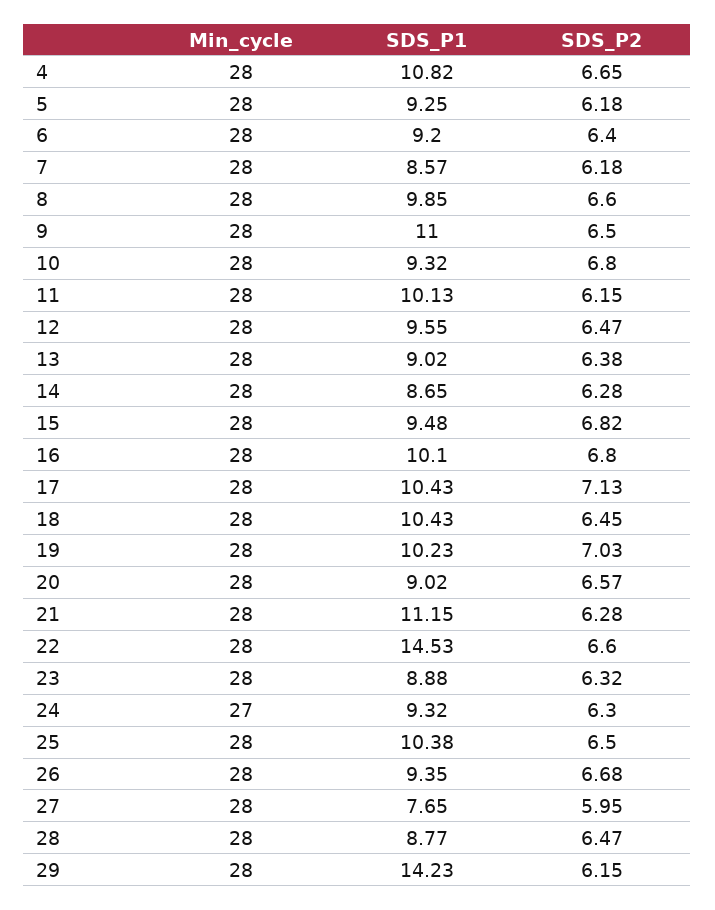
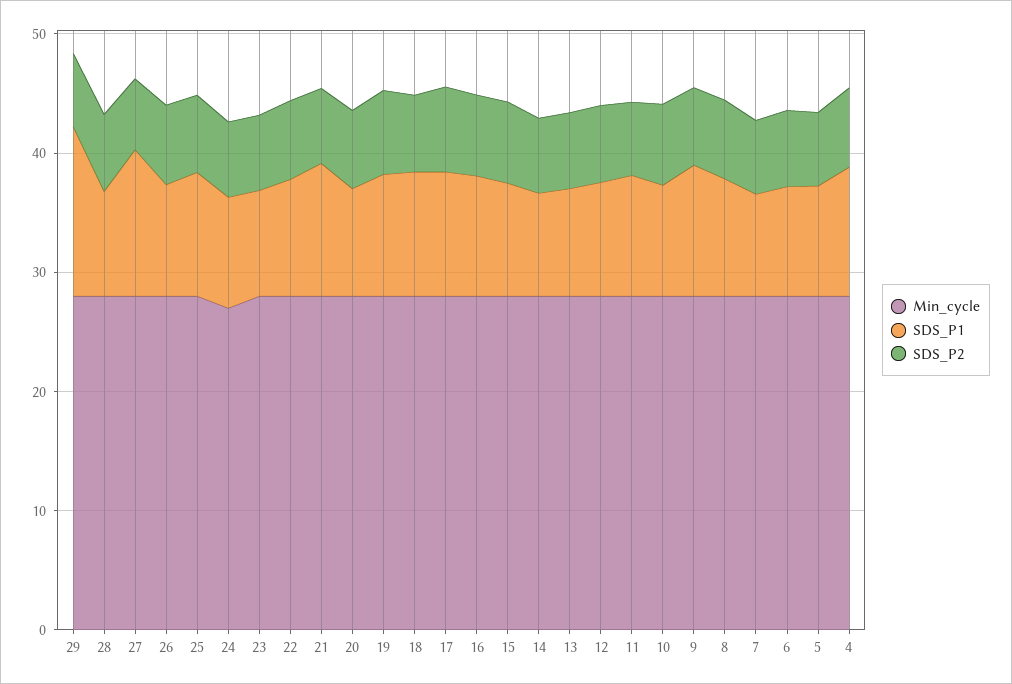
  {
    "Min_cycle": {
      "4": 28,
      "5": 28,
      "6": 28,
      "7": 28,
      "8": 28,
      "9": 28,
      "10": 28,
      "11": 28,
      "12": 28,
      "13": 28,
      "14": 28,
      "15": 28,
      "16": 28,
      "17": 28,
      "18": 28,
      "19": 28,
      "20": 28,
      "21": 28,
      "22": 28,
      "23": 28,
      "24": 27,
      "25": 28,
      "26": 28,
      "27": 28,
      "28": 28,
      "29": 28
    },
    "SDS_P1": {
      "4": 10.82,
      "5": 9.25,
      "6": 9.2,
      "7": 8.57,
      "8": 9.85,
      "9": 11,
      "10": 9.32,
      "11": 10.13,
      "12": 9.55,
      "13": 9.02,
      "14": 8.65,
      "15": 9.48,
      "16": 10.1,
      "17": 10.43,
      "18": 10.43,
      "19": 10.23,
      "20": 9.02,
      "21": 11.15,
-     "22": 14.53,
+     "22": 10,
      "23": 8.88,
      "24": 9.32,
      "25": 10.38,
      "26": 9.35,
-     "27": 7.65,
+     "27": 12,
      "28": 8.77,
      "29": 14.23
    },
    "SDS_P2": {
      "4": 6.65,
      "5": 6.18,
      "6": 6.4,
      "7": 6.18,
      "8": 6.6,
      "9": 6.5,
      "10": 6.8,
      "11": 6.15,
      "12": 6.47,
      "13": 6.38,
      "14": 6.28,
      "15": 6.82,
      "16": 6.8,
      "17": 7.13,
      "18": 6.45,
      "19": 7.03,
      "20": 6.57,
      "21": 6.28,
      "22": 6.6,
      "23": 6.32,
      "24": 6.3,
      "25": 6.5,
      "26": 6.68,
      "27": 5.95,
      "28": 6.47,
      "29": 6.15
    }
  }

